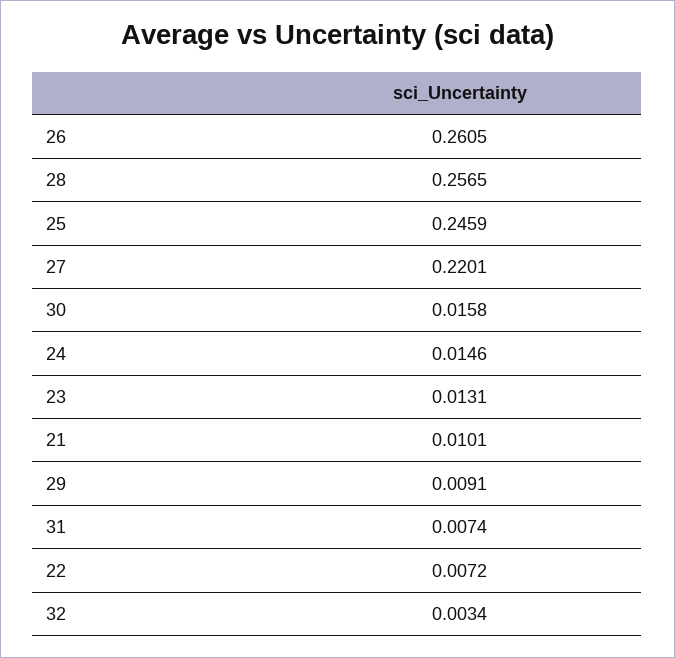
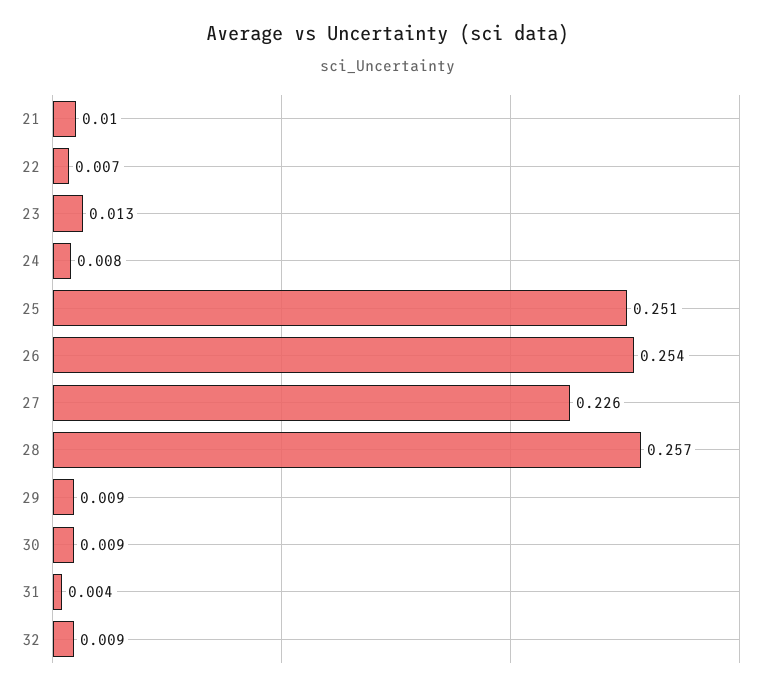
  {
-   "26": 0.2605,
+   "26": 0.254,
    "28": 0.2565,
-   "25": 0.2459,
+   "25": 0.251,
-   "27": 0.2201,
+   "27": 0.226,
-   "30": 0.0158,
+   "30": 0.009,
-   "24": 0.0146,
+   "24": 0.008,
    "23": 0.0131,
    "21": 0.0101,
    "29": 0.0091,
-   "31": 0.0074,
+   "31": 0.004,
    "22": 0.0072,
-   "32": 0.0034
+   "32": 0.009
  }

